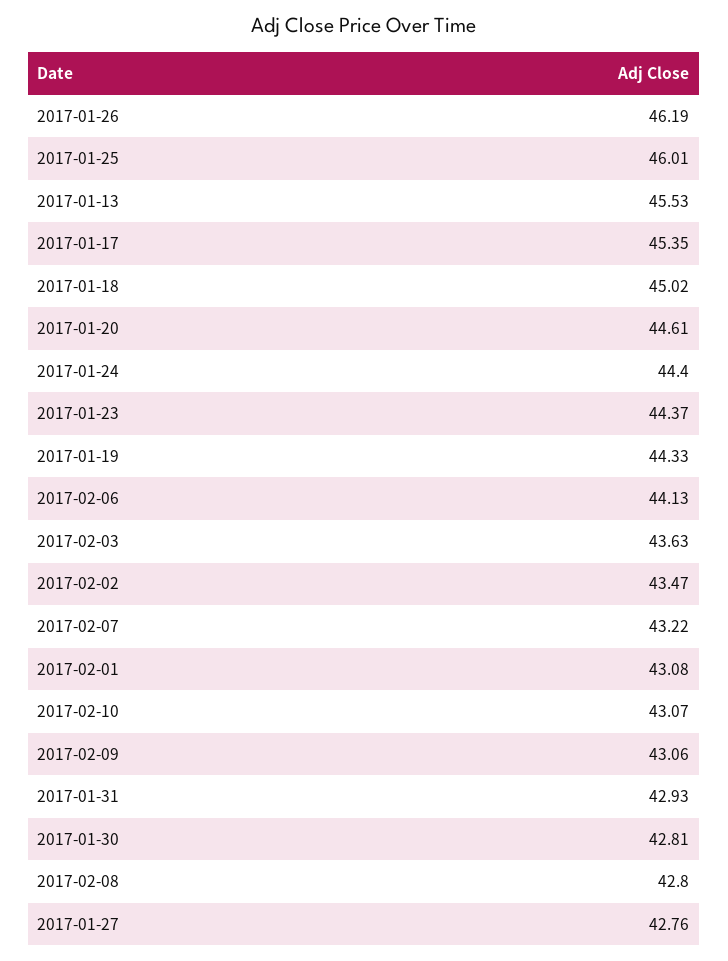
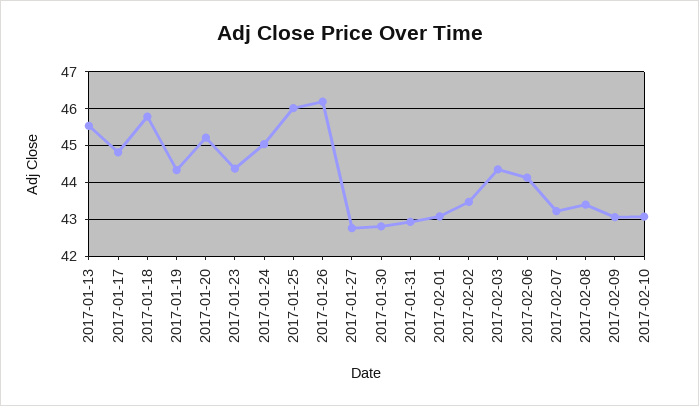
  {
    "2017-01-26": 46.19,
    "2017-01-25": 46.01,
    "2017-01-13": 45.53,
-   "2017-01-17": 45.35,
+   "2017-01-17": 44.8,
-   "2017-01-18": 45.02,
+   "2017-01-18": 45.8,
-   "2017-01-20": 44.61,
+   "2017-01-20": 45.2,
-   "2017-01-24": 44.4,
+   "2017-01-24": 45,
    "2017-01-23": 44.37,
    "2017-01-19": 44.33,
    "2017-02-06": 44.13,
-   "2017-02-03": 43.63,
+   "2017-02-03": 44.4,
    "2017-02-02": 43.47,
    "2017-02-07": 43.22,
    "2017-02-01": 43.08,
    "2017-02-10": 43.07,
    "2017-02-09": 43.06,
    "2017-01-31": 42.93,
    "2017-01-30": 42.81,
-   "2017-02-08": 42.8,
+   "2017-02-08": 43.4,
    "2017-01-27": 42.76
  }

